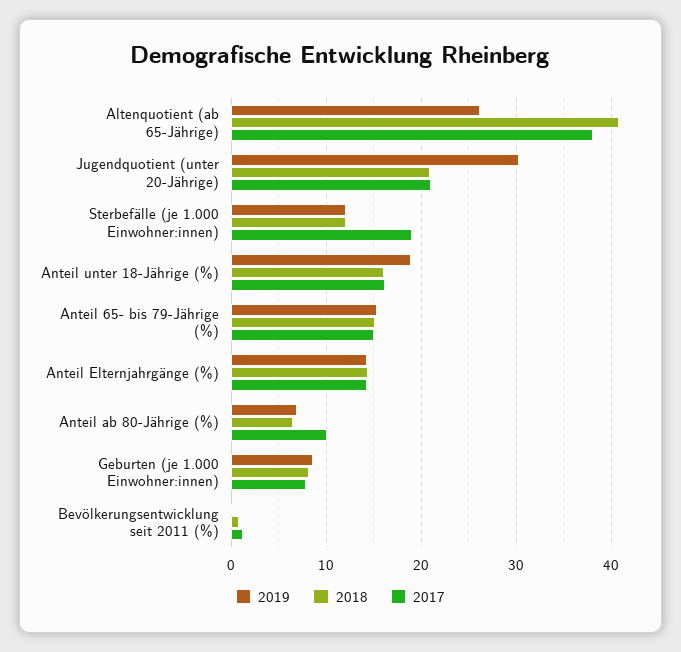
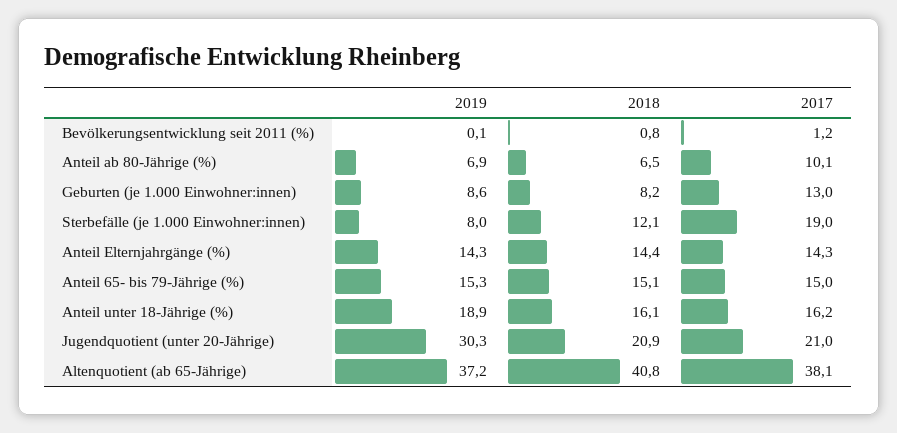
  {
    "2019": {
-     "Altenquotient (ab 65-Jährige)": 26,
+     "Altenquotient (ab 65-Jährige)": 37.2,
      "Jugendquotient (unter 20-Jährige)": 30.3,
-     "Sterbefälle (je 1.000 Einwohner:innen)": 12,
+     "Sterbefälle (je 1.000 Einwohner:innen)": 8,
      "Anteil unter 18-Jährige (%)": 18.9,
      "Anteil 65- bis 79-Jährige (%)": 15.3,
      "Anteil Elternjahrgänge (%)": 14.3,
      "Anteil ab 80-Jährige (%)": 6.9,
      "Geburten (je 1.000 Einwohner:innen)": 8.6,
      "Bevölkerungsentwicklung seit 2011 (%)": 0.1
    },
    "2018": {
      "Altenquotient (ab 65-Jährige)": 40.8,
      "Jugendquotient (unter 20-Jährige)": 20.9,
      "Sterbefälle (je 1.000 Einwohner:innen)": 12.1,
      "Anteil unter 18-Jährige (%)": 16.1,
      "Anteil 65- bis 79-Jährige (%)": 15.1,
      "Anteil Elternjahrgänge (%)": 14.4,
      "Anteil ab 80-Jährige (%)": 6.5,
      "Geburten (je 1.000 Einwohner:innen)": 8.2,
      "Bevölkerungsentwicklung seit 2011 (%)": 0.8
    },
    "2017": {
      "Altenquotient (ab 65-Jährige)": 38.1,
      "Jugendquotient (unter 20-Jährige)": 21,
      "Sterbefälle (je 1.000 Einwohner:innen)": 19,
      "Anteil unter 18-Jährige (%)": 16.2,
      "Anteil 65- bis 79-Jährige (%)": 15,
      "Anteil Elternjahrgänge (%)": 14.3,
      "Anteil ab 80-Jährige (%)": 10.1,
-     "Geburten (je 1.000 Einwohner:innen)": 8,
+     "Geburten (je 1.000 Einwohner:innen)": 13,
      "Bevölkerungsentwicklung seit 2011 (%)": 1.2
    }
  }

